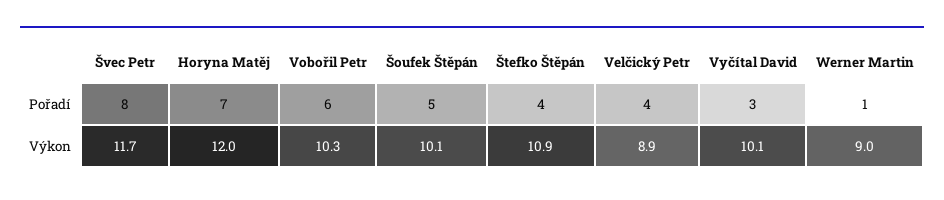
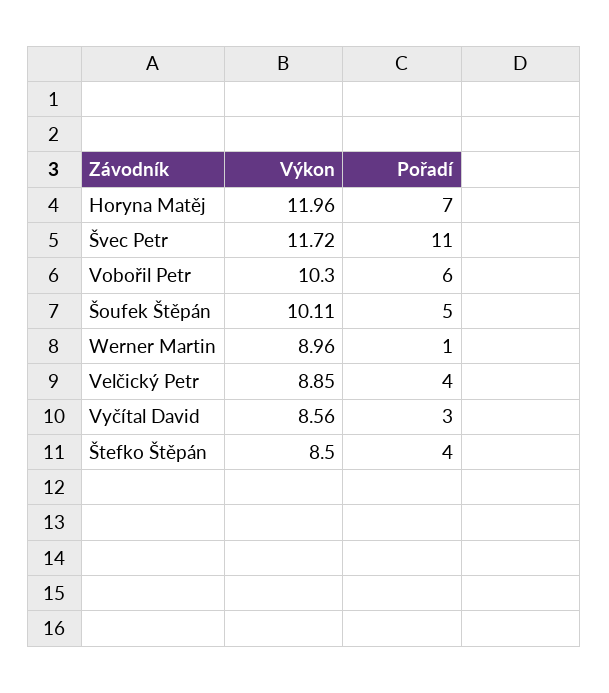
  {
    "Švec Petr": {
-     "Pořadí": 8,
+     "Pořadí": 11,
      "Výkon": 11.72
    },
    "Horyna Matěj": {
      "Pořadí": 7,
      "Výkon": 11.96
    },
    "Vobořil Petr": {
      "Pořadí": 6,
      "Výkon": 10.3
    },
    "Šoufek Štěpán": {
      "Pořadí": 5,
      "Výkon": 10.11
    },
    "Štefko Štěpán": {
      "Pořadí": 4,
-     "Výkon": 10.9
+     "Výkon": 8.5
    },
    "Velčický Petr": {
      "Pořadí": 4,
      "Výkon": 8.85
    },
    "Vyčítal David": {
      "Pořadí": 3,
-     "Výkon": 10.1
+     "Výkon": 8.56
    },
    "Werner Martin": {
      "Pořadí": 1,
      "Výkon": 8.96
    }
  }

